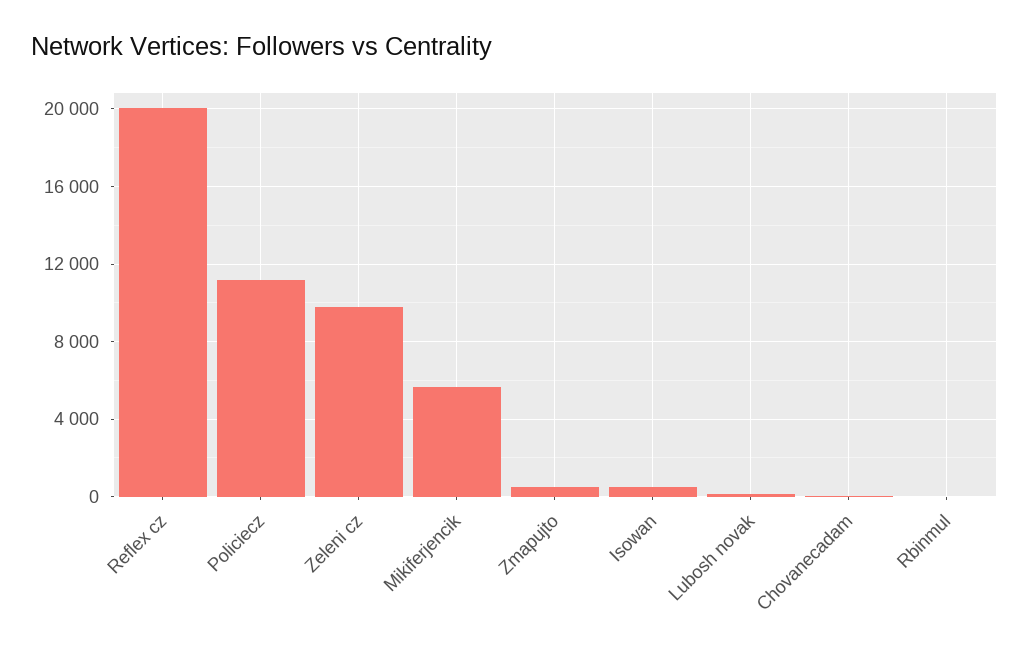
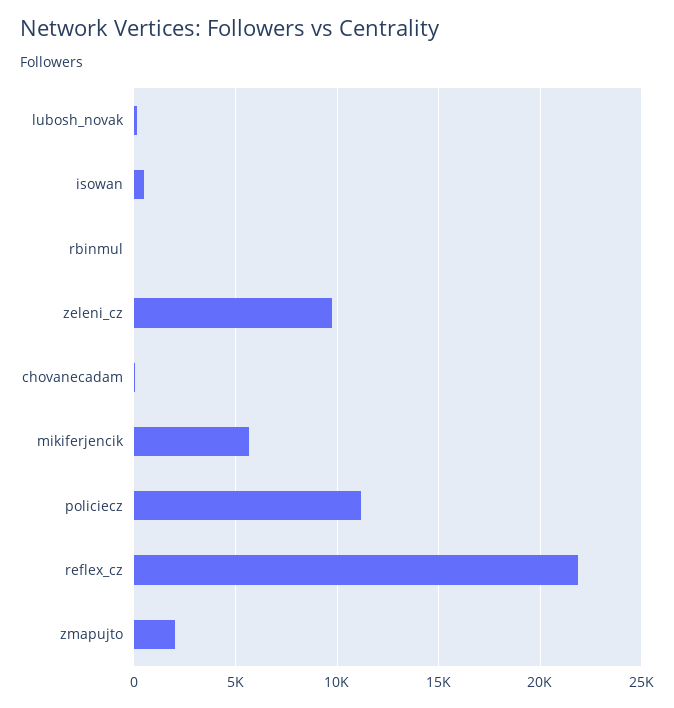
  {
-   "Reflex cz": 20000,
+   "Reflex cz": 22000,
    "Policiecz": 11000,
    "Zeleni cz": 10000,
    "Mikiferjencik": 5500,
-   "Zmapujto": 500,
+   "Zmapujto": 2000,
    "Isowan": 500,
    "Lubosh novak": 0,
    "Chovanecadam": 0,
    "Rbinmul": 0
  }

